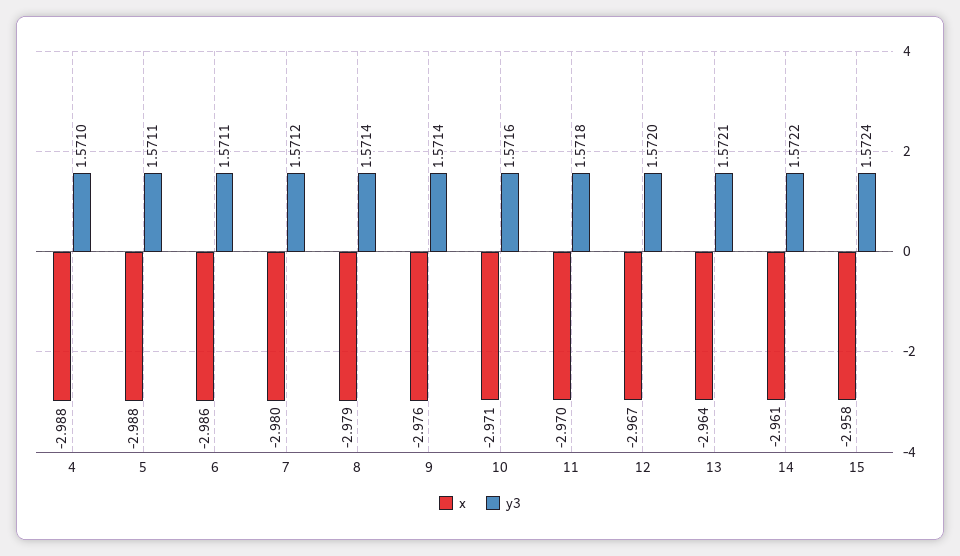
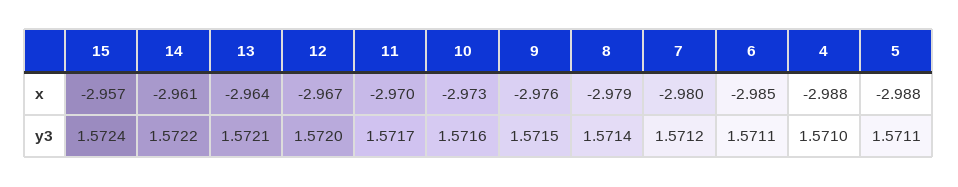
  {
    "x": {
      "4": -2.988,
      "5": -2.988,
-     "6": -2.986,
+     "6": -2.985,
      "7": -2.98,
      "8": -2.979,
      "9": -2.976,
-     "10": -2.971,
+     "10": -2.973,
      "11": -2.97,
      "12": -2.967,
      "13": -2.964,
      "14": -2.961,
-     "15": -2.958
+     "15": -2.957
    },
    "y3": {
      "4": 1.571,
      "5": 1.5711,
      "6": 1.5711,
      "7": 1.5712,
      "8": 1.5714,
-     "9": 1.5714,
+     "9": 1.5715,
      "10": 1.5716,
-     "11": 1.5718,
+     "11": 1.5717,
      "12": 1.572,
      "13": 1.5721,
      "14": 1.5722,
      "15": 1.5724
    }
  }

